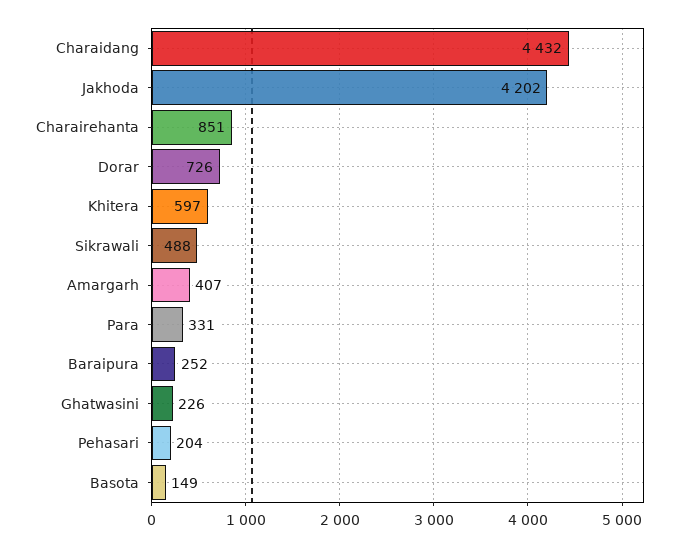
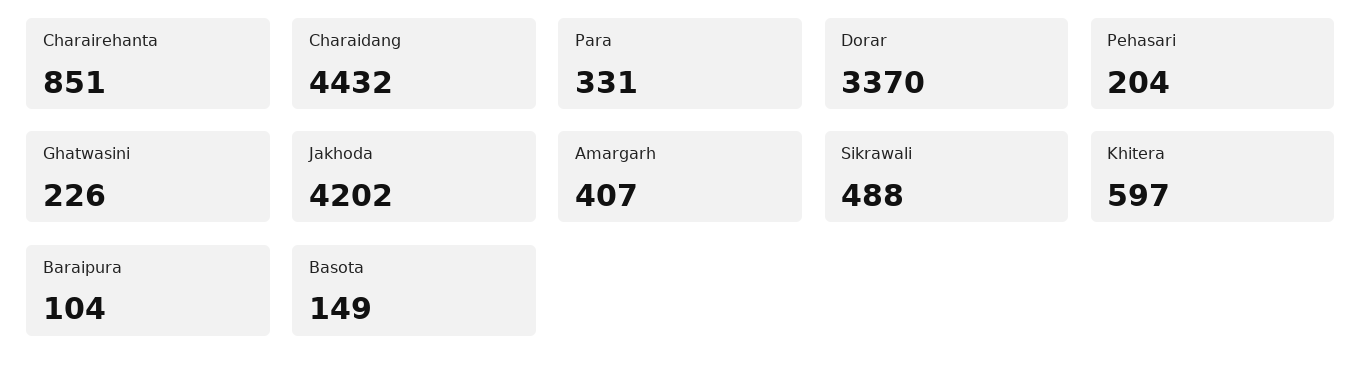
  {
    "Charaidang": 4432,
    "Jakhoda": 4202,
    "Charairehanta": 851,
-   "Dorar": 726,
+   "Dorar": 3370,
    "Khitera": 597,
    "Sikrawali": 488,
    "Amargarh": 407,
    "Para": 331,
-   "Baraipura": 252,
+   "Baraipura": 104,
    "Ghatwasini": 226,
    "Pehasari": 204,
    "Basota": 149
  }

